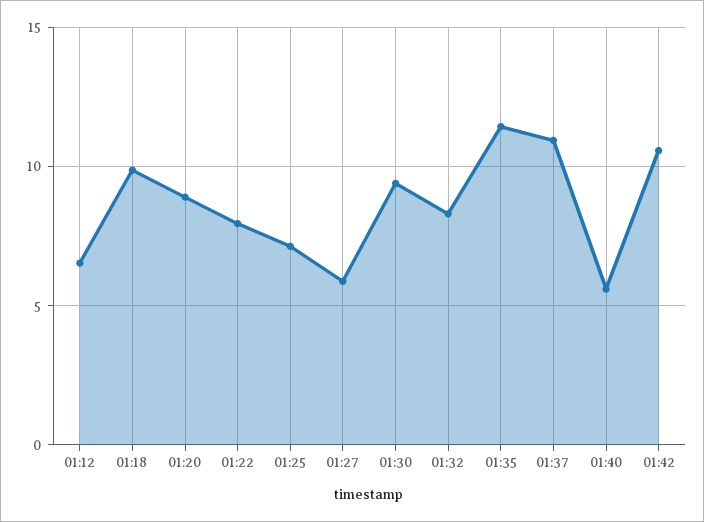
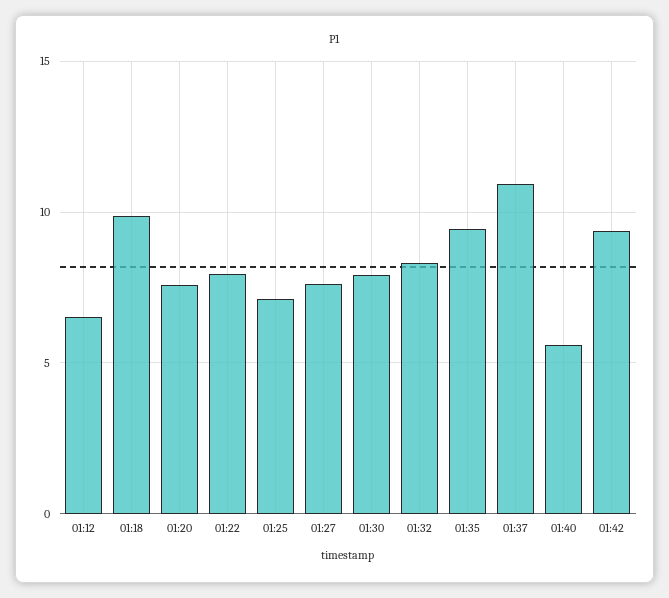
  {
    "01:12": 6.5,
    "01:18": 10,
-   "01:20": 9,
+   "01:20": 7.5,
    "01:22": 8,
    "01:25": 7,
-   "01:27": 6,
+   "01:27": 7.5,
-   "01:30": 9.5,
+   "01:30": 8,
    "01:32": 8.5,
-   "01:35": 11.5,
+   "01:35": 9.5,
    "01:37": 11,
    "01:40": 5.5,
-   "01:42": 10.5
+   "01:42": 9.5
  }

